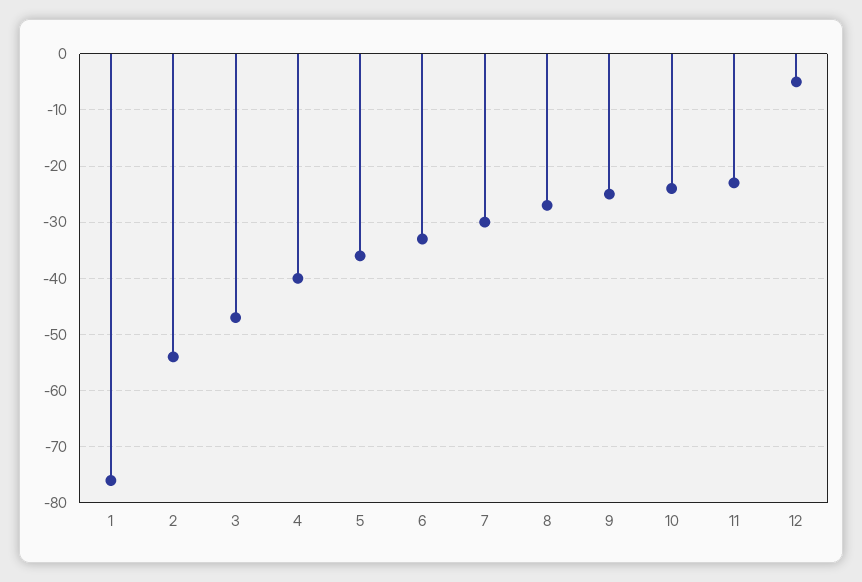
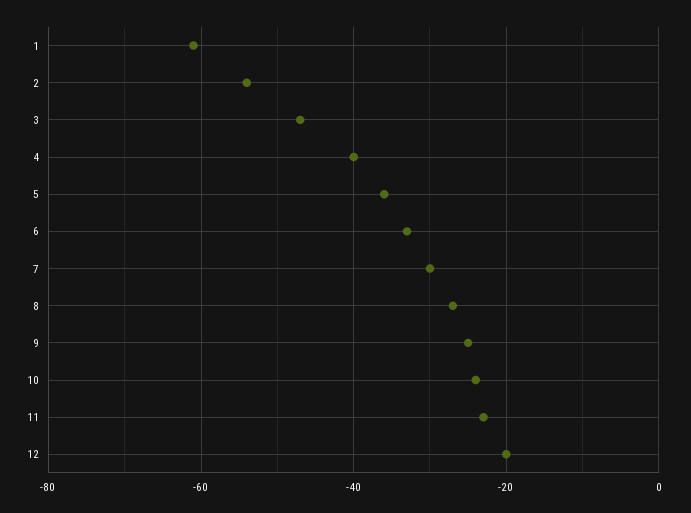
  {
-   "1": -75,
+   "1": -60,
    "2": -55,
    "3": -45,
    "4": -40,
    "5": -35,
    "6": -35,
    "7": -30,
    "8": -25,
    "9": -25,
    "10": -25,
    "11": -25,
-   "12": -5
+   "12": -20
  }

